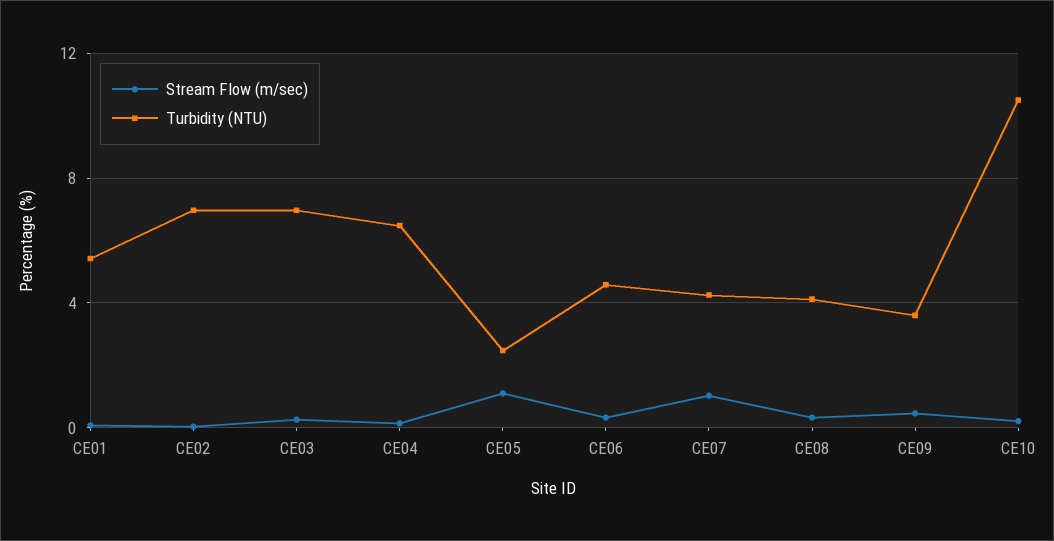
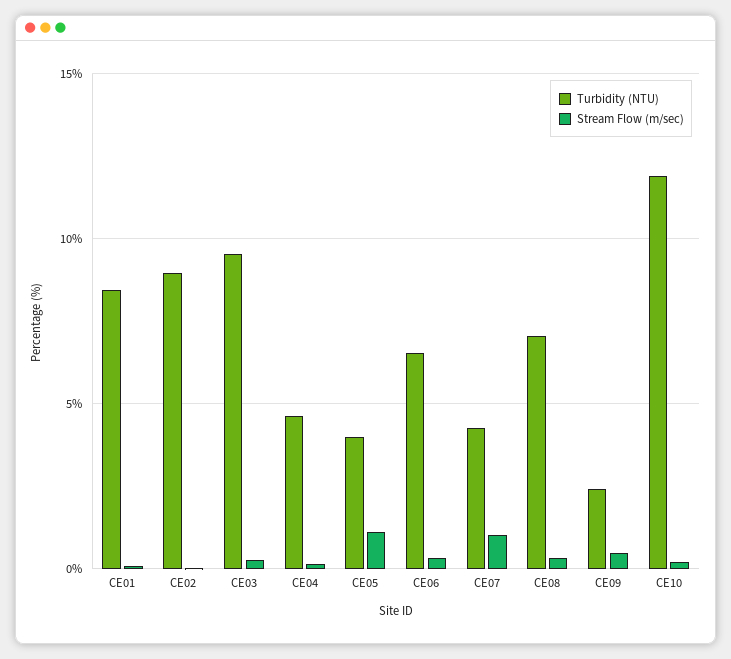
  {
    "Stream Flow (m/sec)": {
      "CE01": 0,
      "CE02": 0,
      "CE03": 0.5,
      "CE04": 0,
      "CE05": 1,
      "CE06": 0.5,
      "CE07": 1,
      "CE08": 0.5,
      "CE09": 0.5,
      "CE10": 0
    },
    "Turbidity (NTU)": {
-     "CE01": 5.5,
+     "CE01": 8.5,
-     "CE02": 7,
+     "CE02": 9,
-     "CE03": 7,
+     "CE03": 9.5,
-     "CE04": 6.5,
+     "CE04": 4.5,
-     "CE05": 2.5,
+     "CE05": 4,
-     "CE06": 4.5,
+     "CE06": 6.5,
      "CE07": 4.5,
-     "CE08": 4,
+     "CE08": 7,
-     "CE09": 3.5,
+     "CE09": 2.5,
-     "CE10": 10.5
+     "CE10": 12
    }
  }

